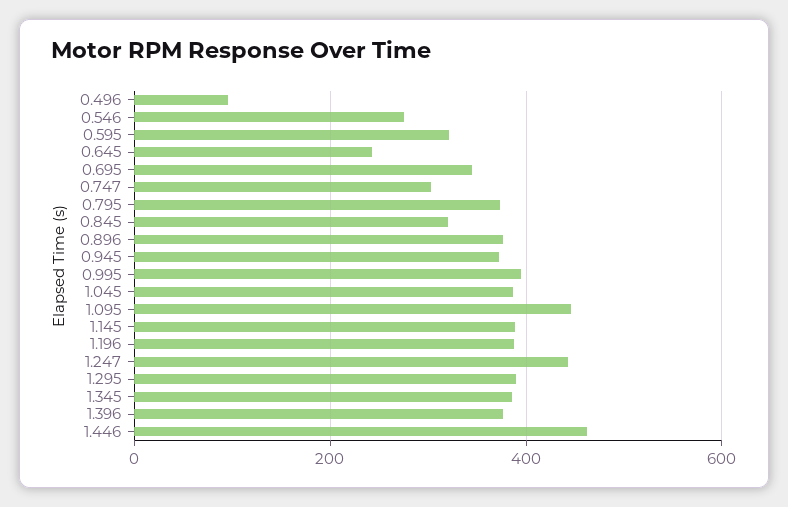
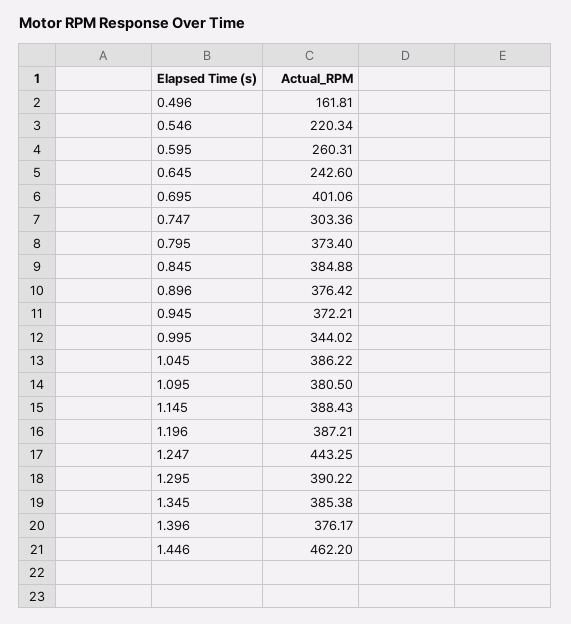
  {
-   "0.496": 100,
+   "0.496": 161.81,
-   "0.546": 280,
+   "0.546": 220.34,
-   "0.595": 320,
+   "0.595": 260.31,
    "0.645": 242.6,
-   "0.695": 340,
+   "0.695": 401.06,
    "0.747": 303.36,
    "0.795": 373.4,
-   "0.845": 320,
+   "0.845": 384.88,
    "0.896": 376.42,
    "0.945": 372.21,
-   "0.995": 400,
+   "0.995": 344.02,
    "1.045": 386.22,
-   "1.095": 440,
+   "1.095": 380.5,
    "1.145": 388.43,
    "1.196": 387.21,
    "1.247": 443.25,
    "1.295": 390.22,
    "1.345": 385.38,
    "1.396": 376.17,
    "1.446": 462.2
  }

